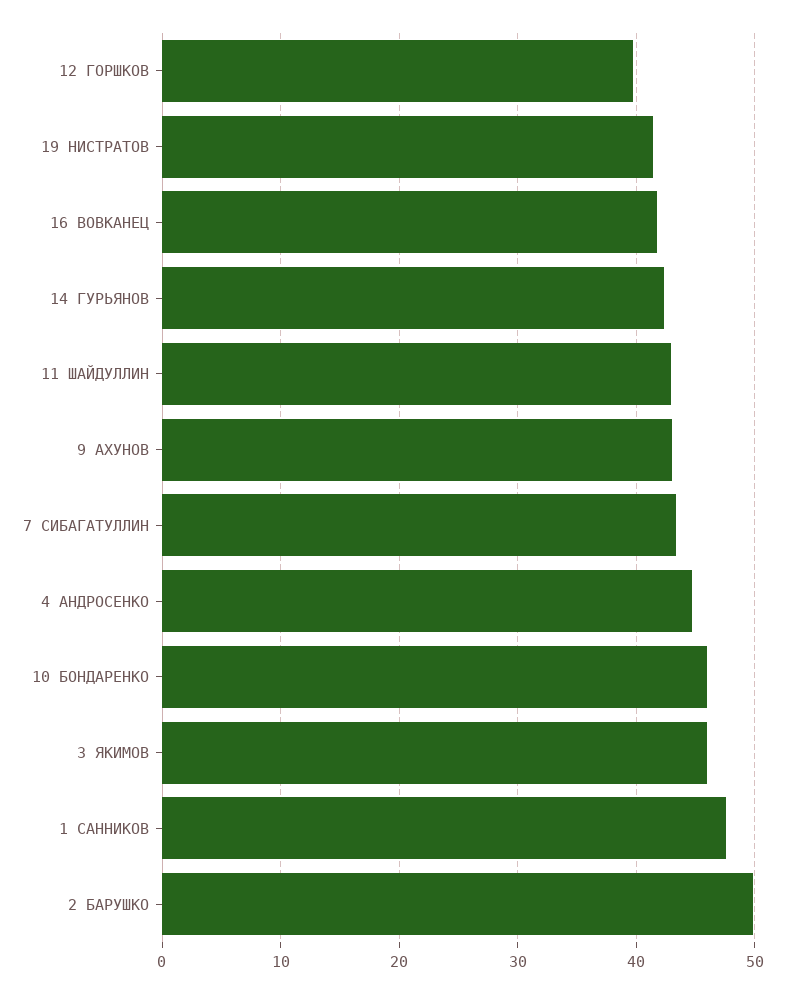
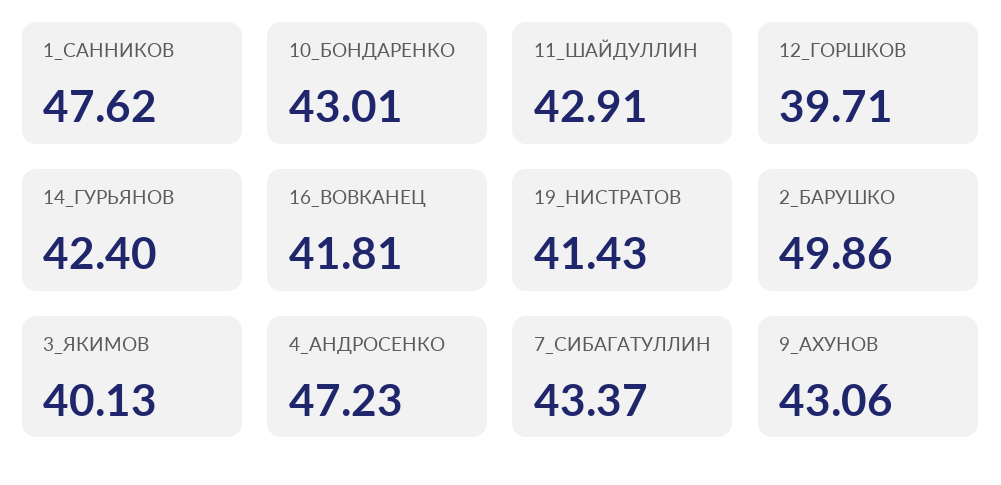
  {
    "12 ГОРШКОВ": 39.71,
    "19 НИСТРАТОВ": 41.43,
    "16 ВОВКАНЕЦ": 41.81,
    "14 ГУРЬЯНОВ": 42.4,
    "11 ШАЙДУЛЛИН": 42.91,
    "9 АХУНОВ": 43.06,
    "7 СИБАГАТУЛЛИН": 43.37,
-   "4 АНДРОСЕНКО": 45,
+   "4 АНДРОСЕНКО": 47.23,
-   "10 БОНДАРЕНКО": 46,
+   "10 БОНДАРЕНКО": 43.01,
-   "3 ЯКИМОВ": 46,
+   "3 ЯКИМОВ": 40.13,
    "1 САННИКОВ": 47.62,
    "2 БАРУШКО": 49.86
  }

